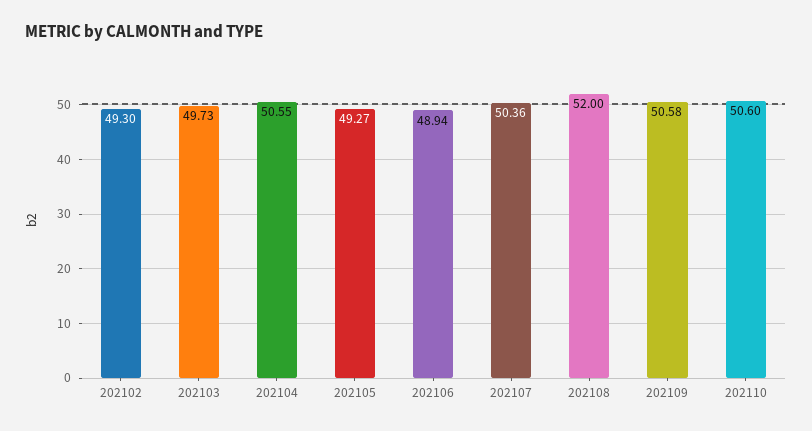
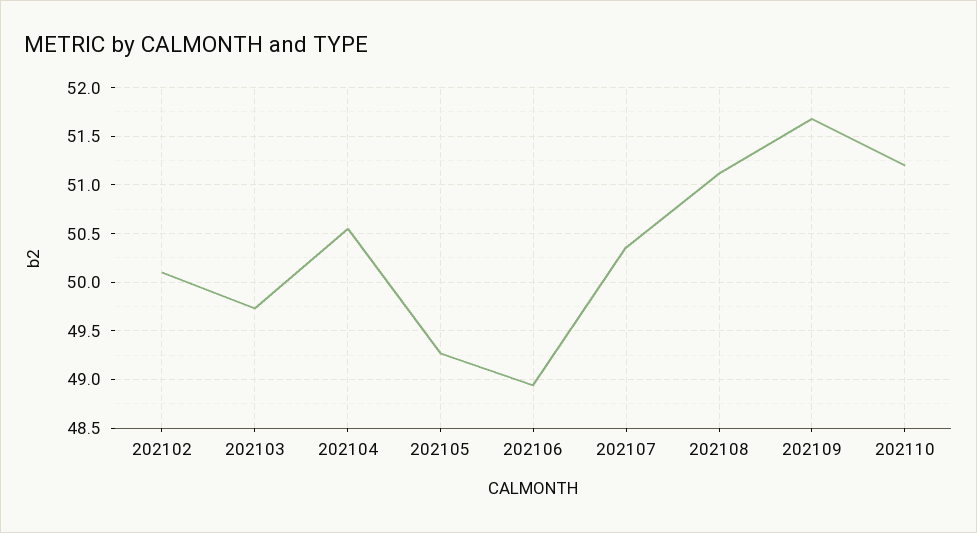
  {
-   "202102": 49.3,
+   "202102": 50.1,
    "202103": 49.73,
    "202104": 50.55,
    "202105": 49.27,
    "202106": 48.94,
    "202107": 50.36,
-   "202108": 52,
+   "202108": 51.1,
-   "202109": 50.58,
+   "202109": 51.7,
-   "202110": 50.6
+   "202110": 51.2
  }

